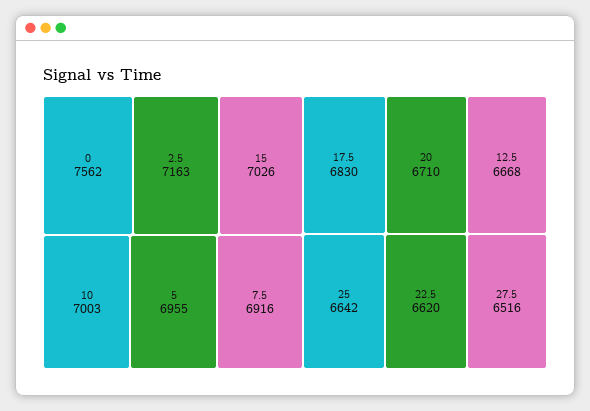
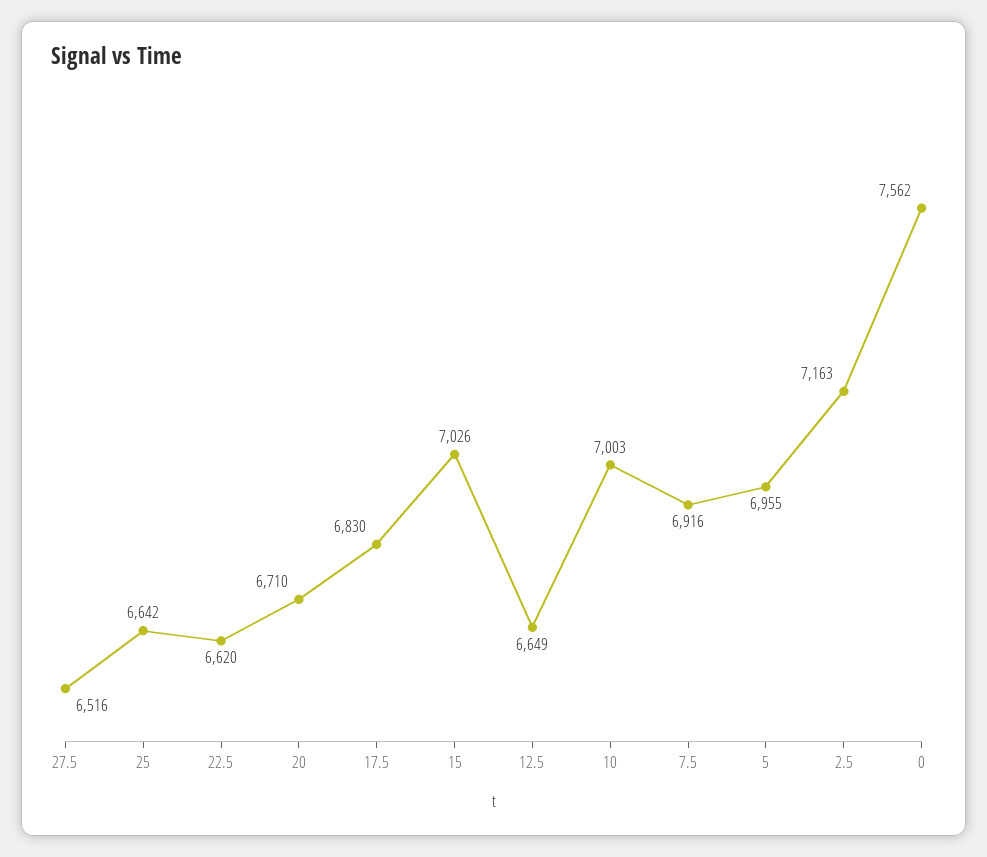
  {
    "0": 7562,
    "2.5": 7163,
    "15": 7026,
    "10": 7003,
    "5": 6955,
    "7.5": 6916,
    "17.5": 6830,
    "20": 6710,
-   "12.5": 6668,
+   "12.5": 6649,
    "25": 6642,
    "22.5": 6620,
    "27.5": 6516
  }

